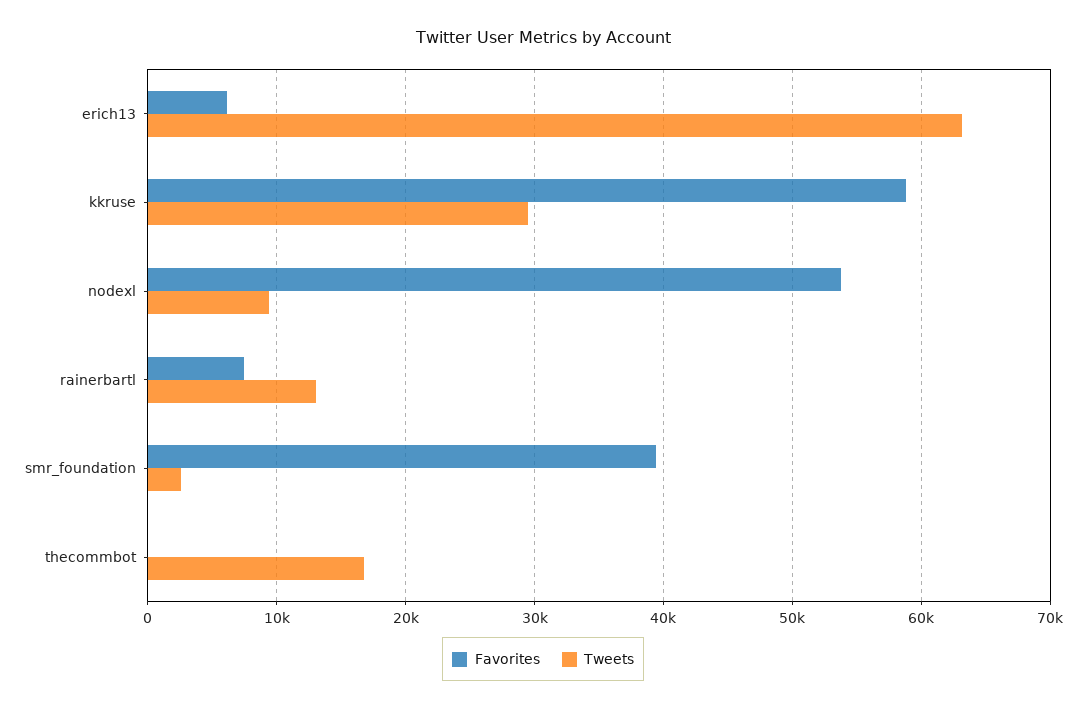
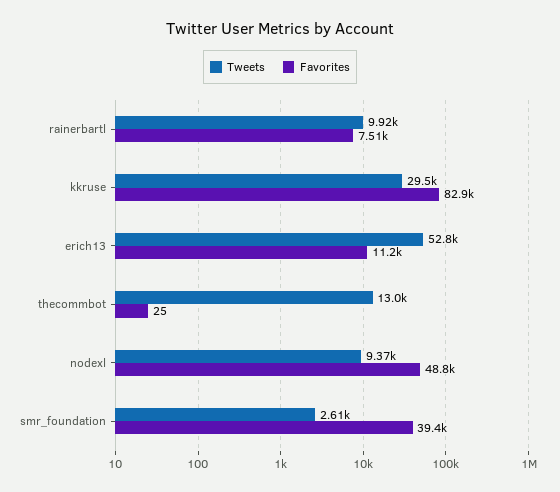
  {
    "Favorites": {
-     "erich13": 6000,
+     "erich13": 11200,
-     "kkruse": 59000,
+     "kkruse": 82900,
-     "nodexl": 54000,
+     "nodexl": 48800,
      "rainerbartl": 7510,
      "smr_foundation": 39400,
      "thecommbot": 25
    },
    "Tweets": {
-     "erich13": 63000,
+     "erich13": 52800,
      "kkruse": 29500,
      "nodexl": 9370,
-     "rainerbartl": 13000,
+     "rainerbartl": 9920,
      "smr_foundation": 2610,
-     "thecommbot": 17000
+     "thecommbot": 13000
    }
  }

